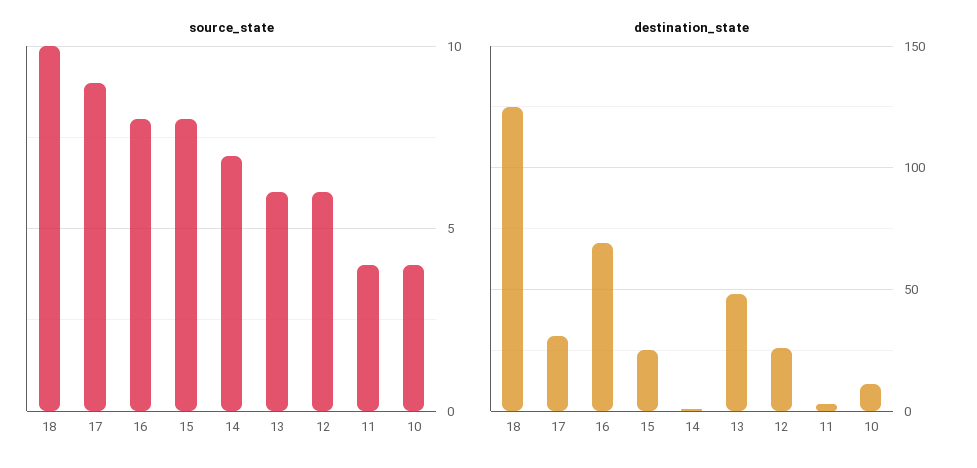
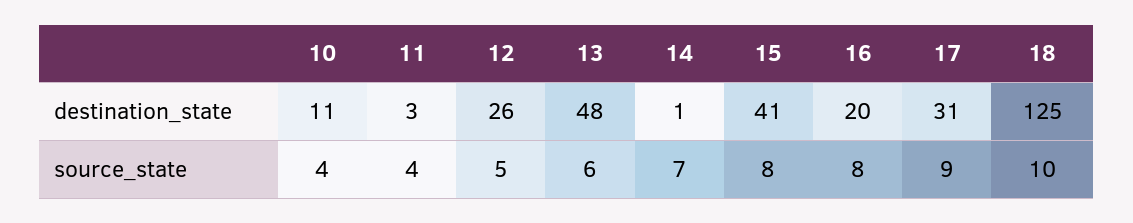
  {
    "source_state": {
      "18": 10,
      "17": 9,
      "16": 8,
      "15": 8,
      "14": 7,
      "13": 6,
-     "12": 6,
+     "12": 5,
      "11": 4,
      "10": 4
    },
    "destination_state": {
      "18": 125,
      "17": 31,
-     "16": 70,
+     "16": 20,
-     "15": 25,
+     "15": 41,
      "14": 1,
      "13": 48,
      "12": 26,
      "11": 3,
      "10": 11
    }
  }

